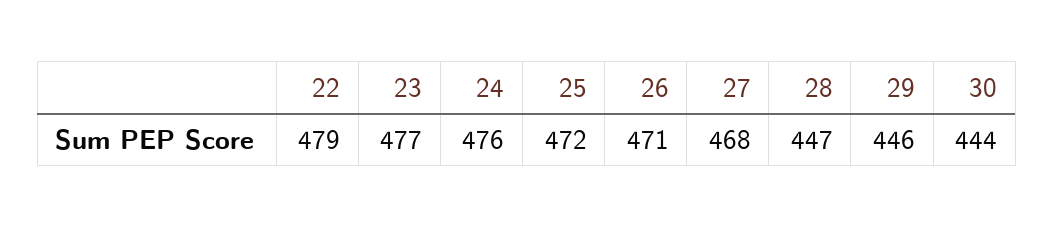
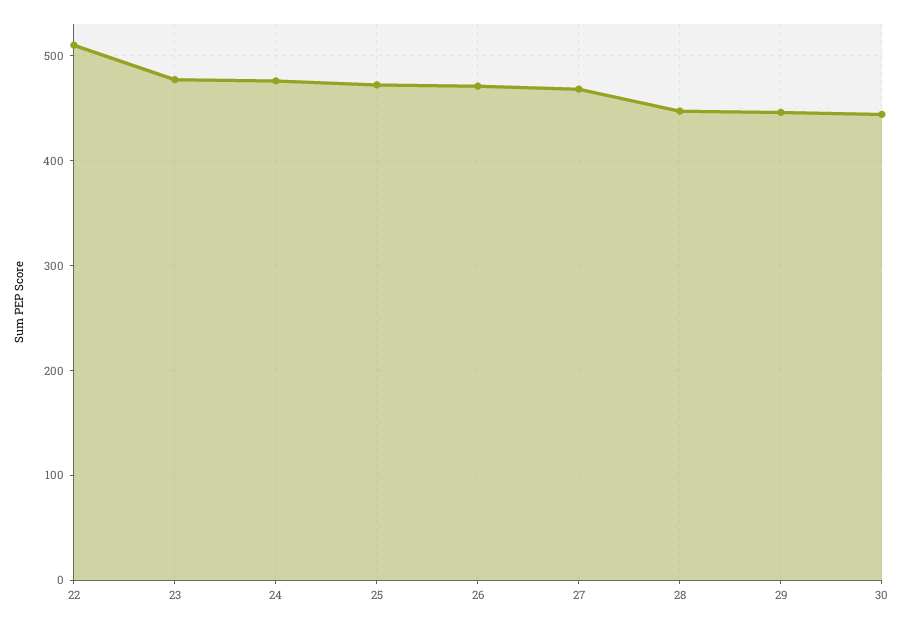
  {
-   "22": 479,
+   "22": 510,
    "23": 477,
    "24": 476,
    "25": 472,
    "26": 471,
    "27": 468,
    "28": 447,
    "29": 446,
    "30": 444
  }

